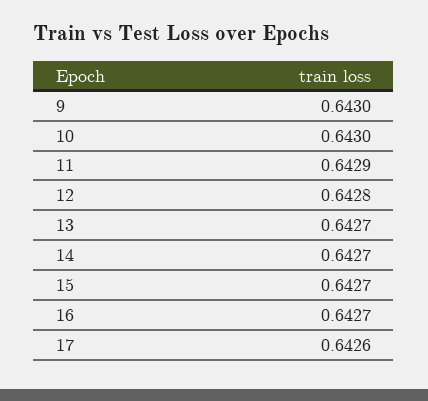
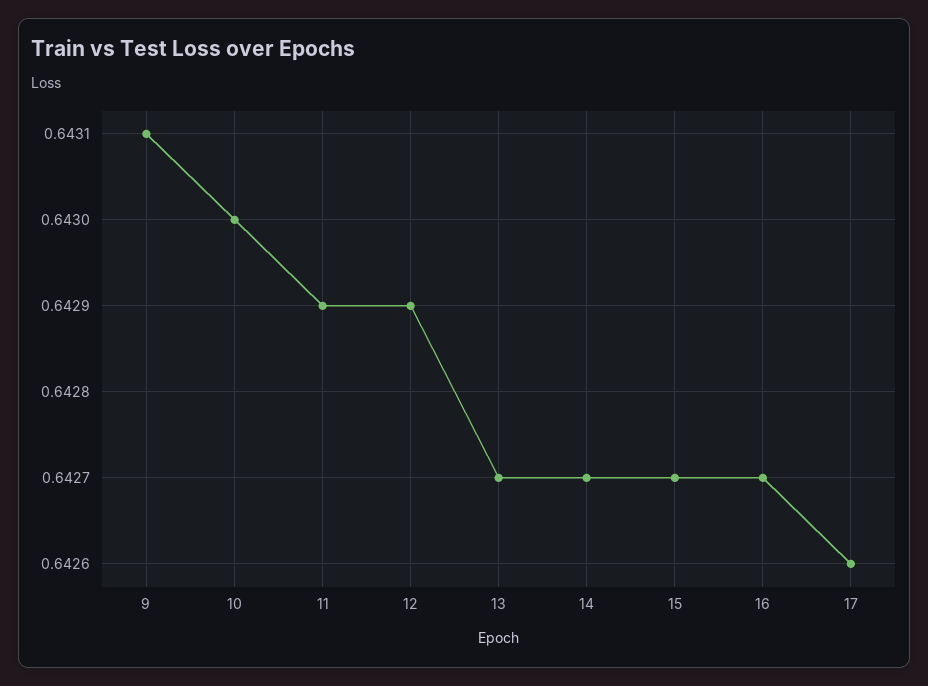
  {
-   "9": 0.643,
+   "9": 0.6431,
    "10": 0.643,
    "11": 0.6429,
-   "12": 0.6428,
+   "12": 0.6429,
    "13": 0.6427,
    "14": 0.6427,
    "15": 0.6427,
    "16": 0.6427,
    "17": 0.6426
  }

